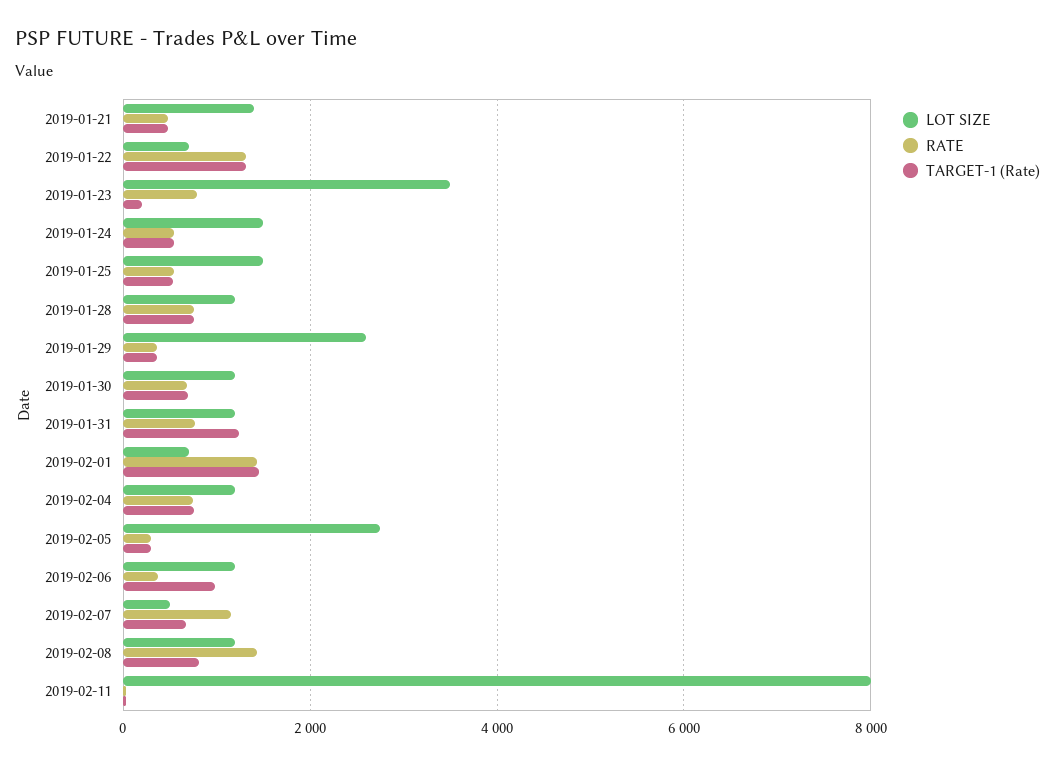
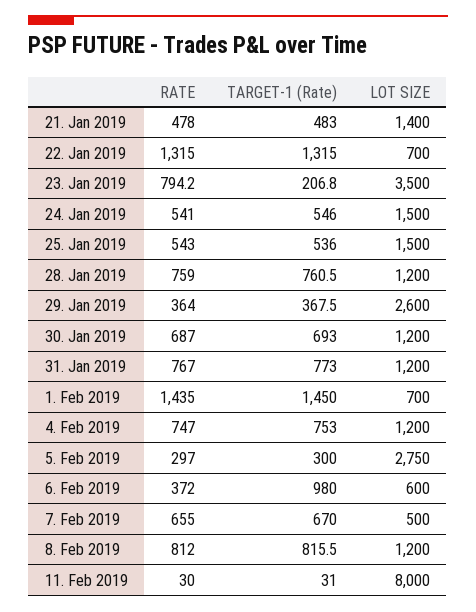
  {
    "LOT SIZE": {
      "2019-01-21": 1400,
      "2019-01-22": 700,
      "2019-01-23": 3500,
      "2019-01-24": 1500,
      "2019-01-25": 1500,
      "2019-01-28": 1200,
      "2019-01-29": 2600,
      "2019-01-30": 1200,
      "2019-01-31": 1200,
      "2019-02-01": 700,
      "2019-02-04": 1200,
      "2019-02-05": 2750,
-     "2019-02-06": 1200,
+     "2019-02-06": 600,
      "2019-02-07": 500,
      "2019-02-08": 1200,
      "2019-02-11": 8000
    },
    "RATE": {
      "2019-01-21": 478,
      "2019-01-22": 1315,
      "2019-01-23": 794.2,
      "2019-01-24": 541,
      "2019-01-25": 543,
      "2019-01-28": 759,
      "2019-01-29": 364,
      "2019-01-30": 687,
      "2019-01-31": 767,
      "2019-02-01": 1435,
      "2019-02-04": 747,
      "2019-02-05": 297,
      "2019-02-06": 372,
-     "2019-02-07": 1200,
+     "2019-02-07": 655,
-     "2019-02-08": 1400,
+     "2019-02-08": 812,
      "2019-02-11": 30
    },
    "TARGET-1 (Rate)": {
      "2019-01-21": 483,
      "2019-01-22": 1315,
      "2019-01-23": 206.8,
      "2019-01-24": 546,
      "2019-01-25": 536,
      "2019-01-28": 760.5,
      "2019-01-29": 367.5,
      "2019-01-30": 693,
-     "2019-01-31": 1200,
+     "2019-01-31": 773,
      "2019-02-01": 1450,
      "2019-02-04": 753,
      "2019-02-05": 300,
      "2019-02-06": 980,
      "2019-02-07": 670,
      "2019-02-08": 815.5,
      "2019-02-11": 31
    }
  }

